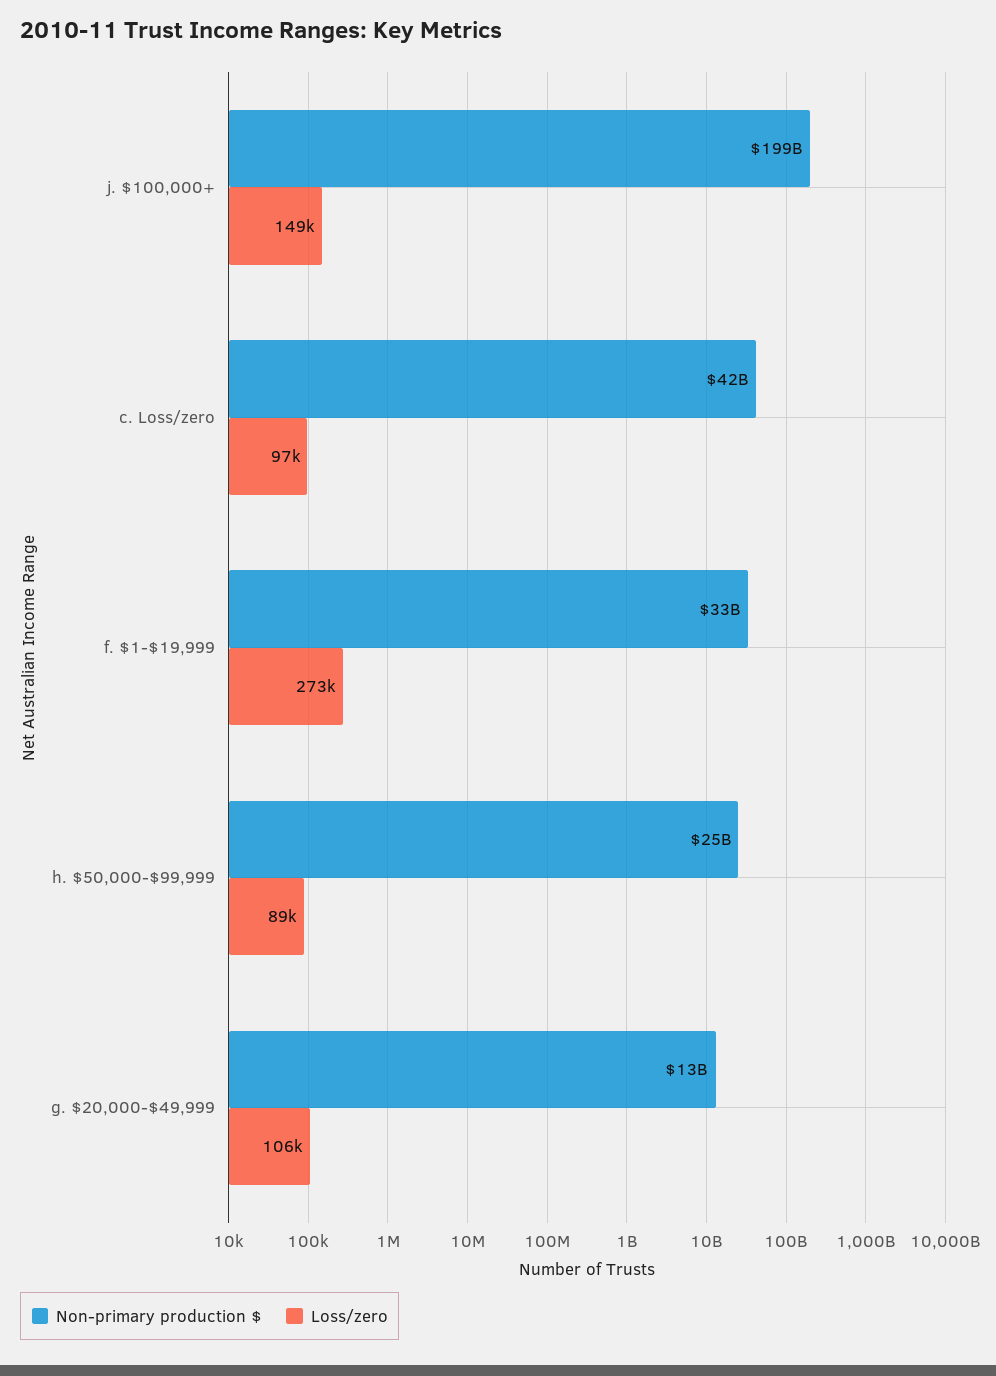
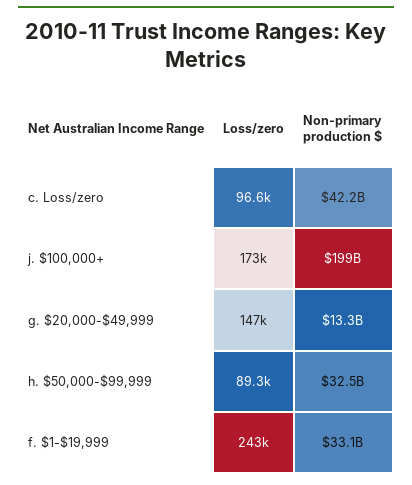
  {
    "Non-primary production $": {
      "j. $100,000+": 199000000000,
      "c. Loss/zero": 42200000000,
      "f. $1-$19,999": 33100000000,
-     "h. $50,000-$99,999": 25000000000,
+     "h. $50,000-$99,999": 32500000000,
      "g. $20,000-$49,999": 13300000000
    },
    "Loss/zero": {
-     "j. $100,000+": 149000,
+     "j. $100,000+": 173000,
      "c. Loss/zero": 96600,
-     "f. $1-$19,999": 273000,
+     "f. $1-$19,999": 243000,
      "h. $50,000-$99,999": 89300,
-     "g. $20,000-$49,999": 106000
+     "g. $20,000-$49,999": 147000
    }
  }

